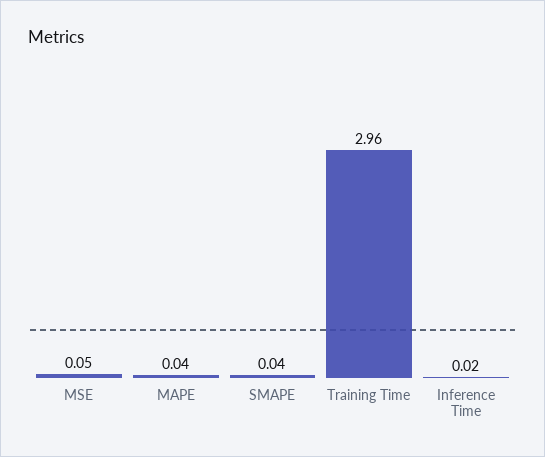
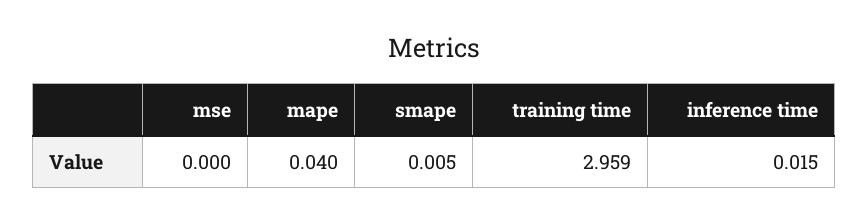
  {
-   "MSE": 0.05,
+   "MSE": 0,
    "MAPE": 0.04,
-   "SMAPE": 0.04,
+   "SMAPE": 0.005,
    "Training Time": 2.959,
    "Inference Time": 0.015
  }

